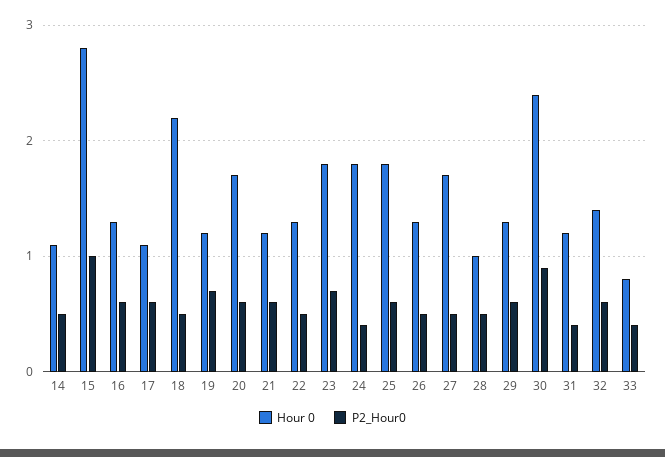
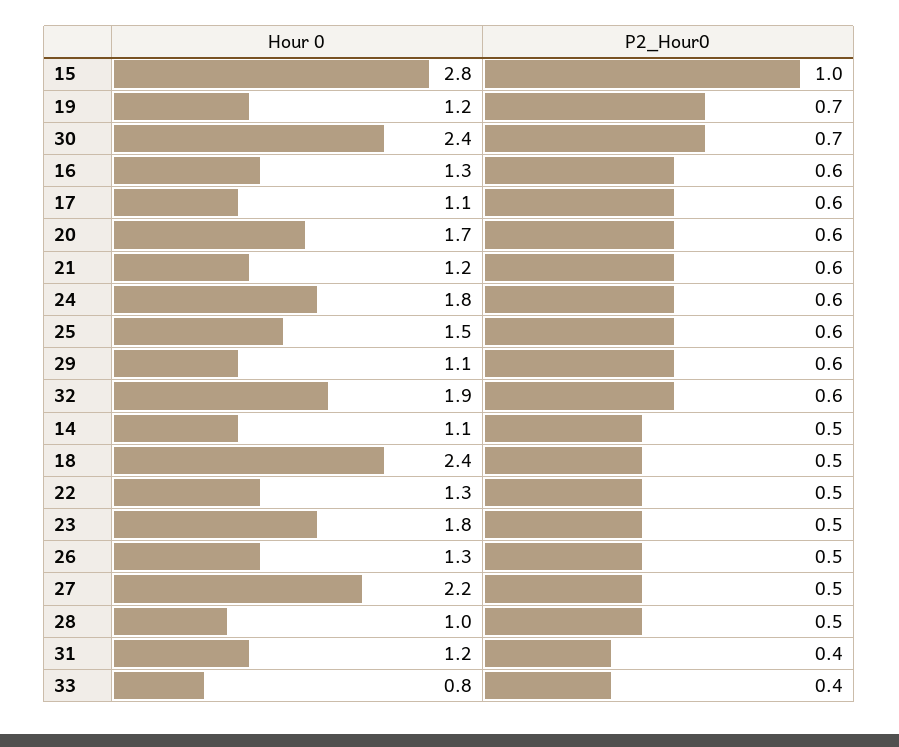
  {
    "Hour 0": {
      "14": 1.1,
      "15": 2.8,
      "16": 1.3,
      "17": 1.1,
-     "18": 2.2,
+     "18": 2.4,
      "19": 1.2,
      "20": 1.7,
      "21": 1.2,
      "22": 1.3,
      "23": 1.8,
      "24": 1.8,
-     "25": 1.8,
+     "25": 1.5,
      "26": 1.3,
-     "27": 1.7,
+     "27": 2.2,
      "28": 1,
-     "29": 1.3,
+     "29": 1.1,
      "30": 2.4,
      "31": 1.2,
-     "32": 1.4,
+     "32": 1.9,
      "33": 0.8
    },
    "P2_Hour0": {
      "14": 0.5,
      "15": 1,
      "16": 0.6,
      "17": 0.6,
      "18": 0.5,
      "19": 0.7,
      "20": 0.6,
      "21": 0.6,
      "22": 0.5,
-     "23": 0.7,
+     "23": 0.5,
-     "24": 0.4,
+     "24": 0.6,
      "25": 0.6,
      "26": 0.5,
      "27": 0.5,
      "28": 0.5,
      "29": 0.6,
-     "30": 0.9,
+     "30": 0.7,
      "31": 0.4,
      "32": 0.6,
      "33": 0.4
    }
  }

